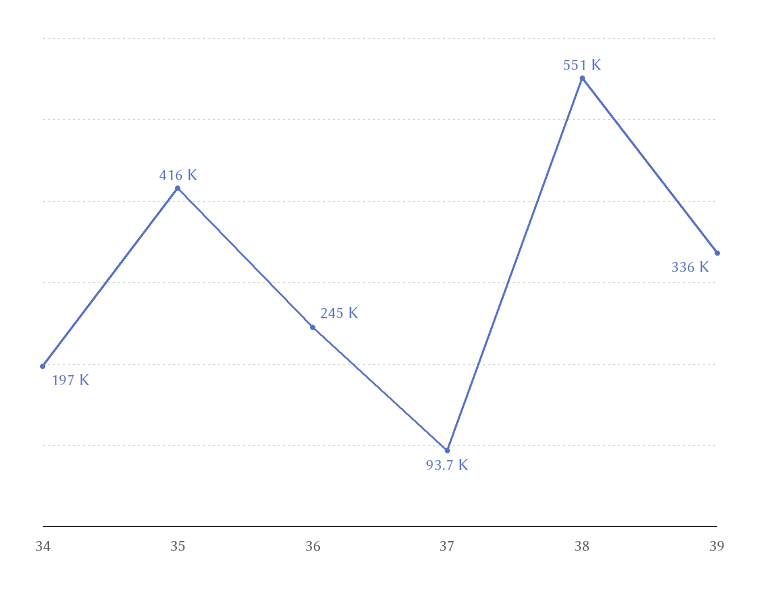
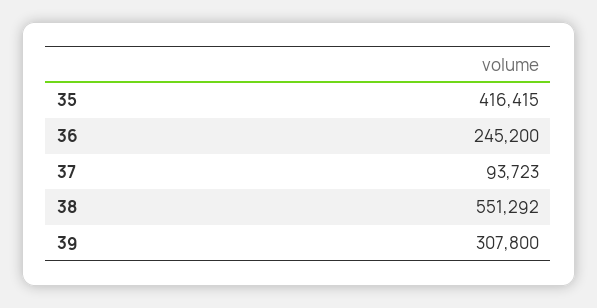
  {
-   "34": 197000,
    "35": 416415,
    "36": 245200,
    "37": 93723,
    "38": 551292,
-   "39": 336000
+   "39": 307800
  }

